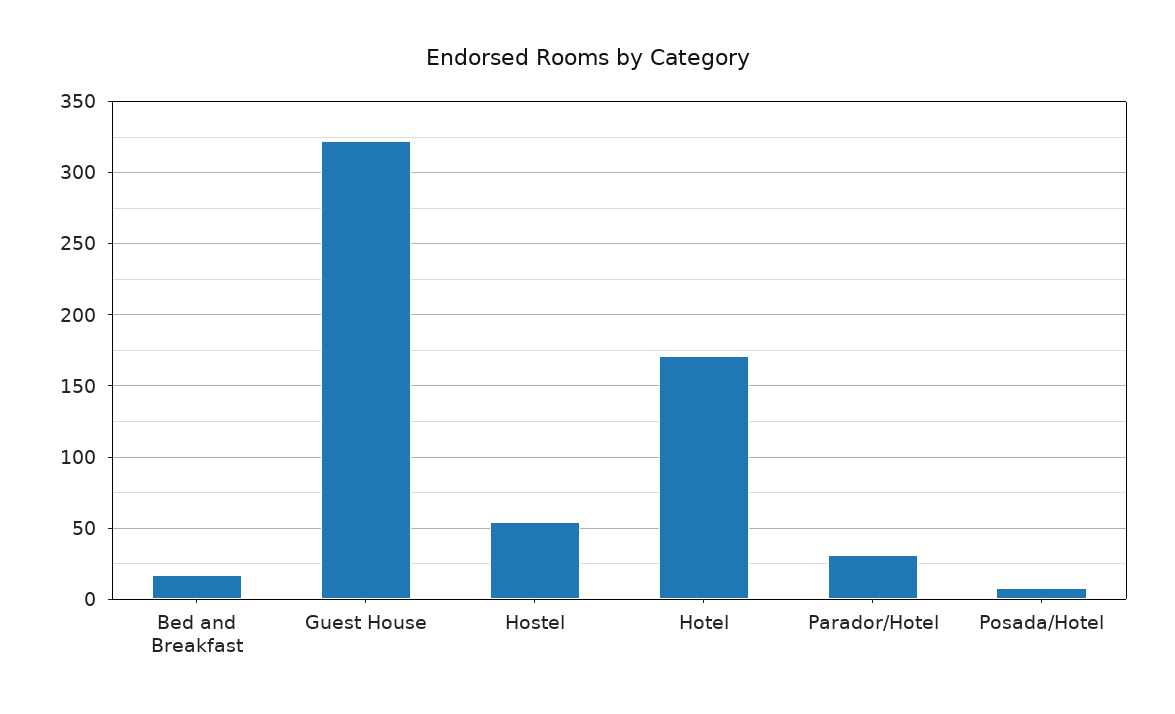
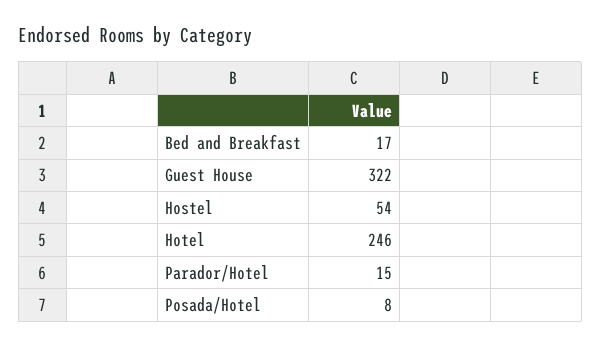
  {
    "Bed and Breakfast": 17,
    "Guest House": 322,
    "Hostel": 54,
-   "Hotel": 170,
+   "Hotel": 246,
-   "Parador/Hotel": 30,
+   "Parador/Hotel": 15,
    "Posada/Hotel": 8
  }

